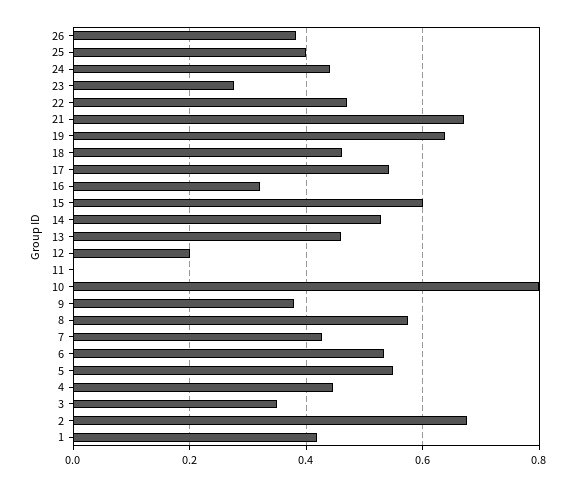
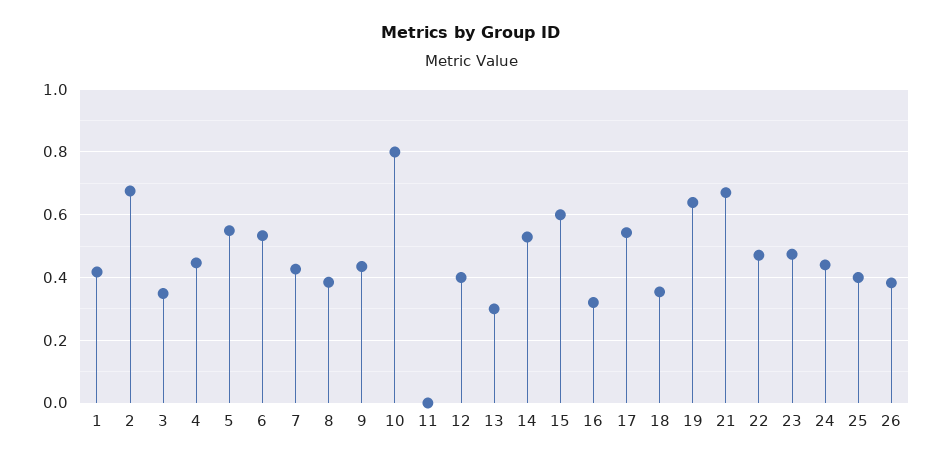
  {
    "26": 0.38,
    "25": 0.4,
    "24": 0.44,
-   "23": 0.28,
+   "23": 0.48,
    "22": 0.48,
    "21": 0.68,
    "19": 0.64,
-   "18": 0.46,
+   "18": 0.36,
    "17": 0.54,
    "16": 0.32,
    "15": 0.6,
    "14": 0.52,
-   "13": 0.46,
+   "13": 0.3,
-   "12": 0.2,
+   "12": 0.4,
    "11": 0,
    "10": 0.8,
-   "9": 0.38,
+   "9": 0.44,
-   "8": 0.58,
+   "8": 0.38,
    "7": 0.42,
    "6": 0.54,
    "5": 0.54,
    "4": 0.44,
    "3": 0.34,
    "2": 0.68,
    "1": 0.42
  }

